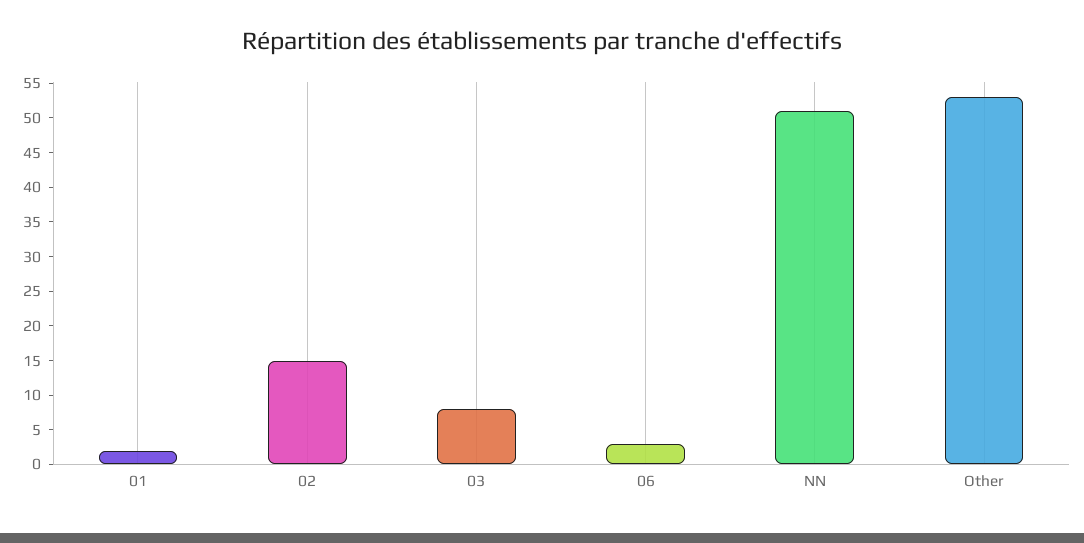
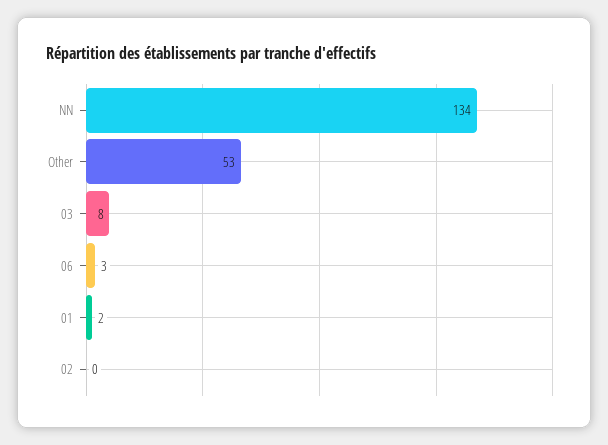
  {
    "01": 2,
-   "02": 15,
+   "02": 0,
    "03": 8,
    "06": 3,
-   "NN": 50,
+   "NN": 134,
    "Other": 53
  }

